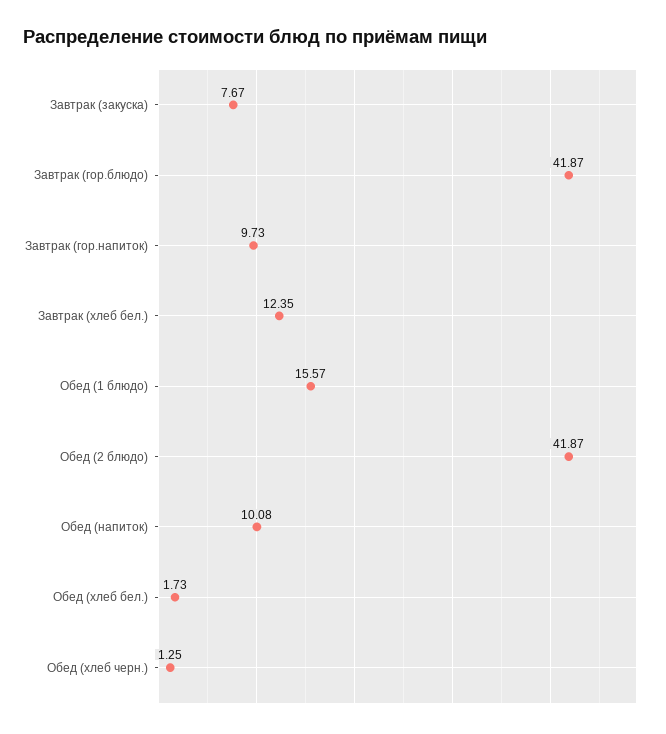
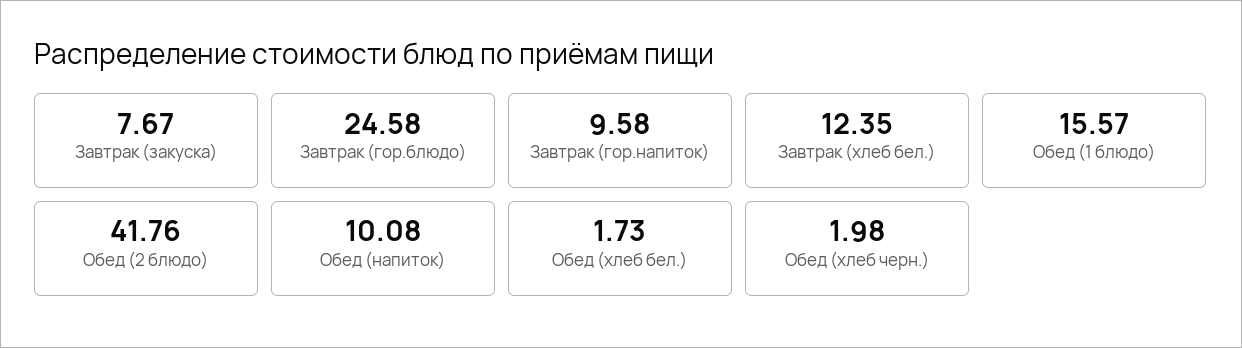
  {
    "Завтрак (закуска)": 7.67,
-   "Завтрак (гор.блюдо)": 41.87,
+   "Завтрак (гор.блюдо)": 24.58,
-   "Завтрак (гор.напиток)": 9.73,
+   "Завтрак (гор.напиток)": 9.58,
    "Завтрак (хлеб бел.)": 12.35,
    "Обед (1 блюдо)": 15.57,
-   "Обед (2 блюдо)": 41.87,
+   "Обед (2 блюдо)": 41.76,
    "Обед (напиток)": 10.08,
    "Обед (хлеб бел.)": 1.73,
-   "Обед (хлеб черн.)": 1.25
+   "Обед (хлеб черн.)": 1.98
  }

